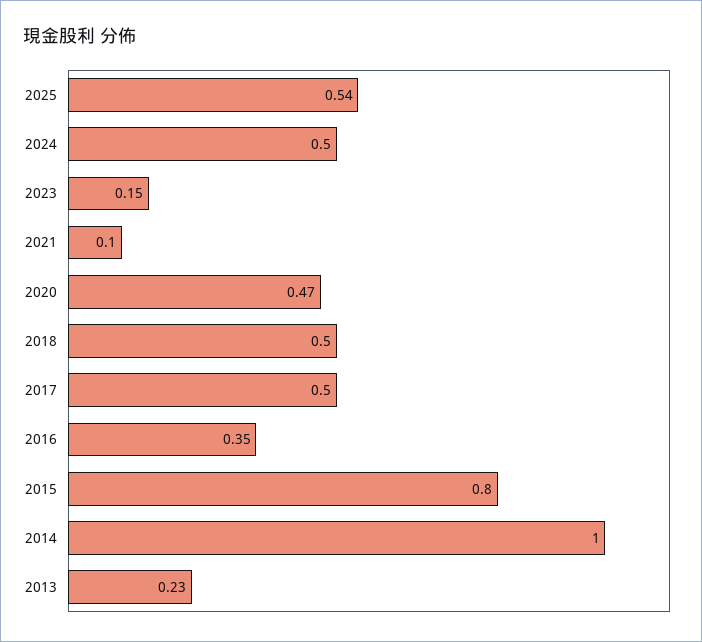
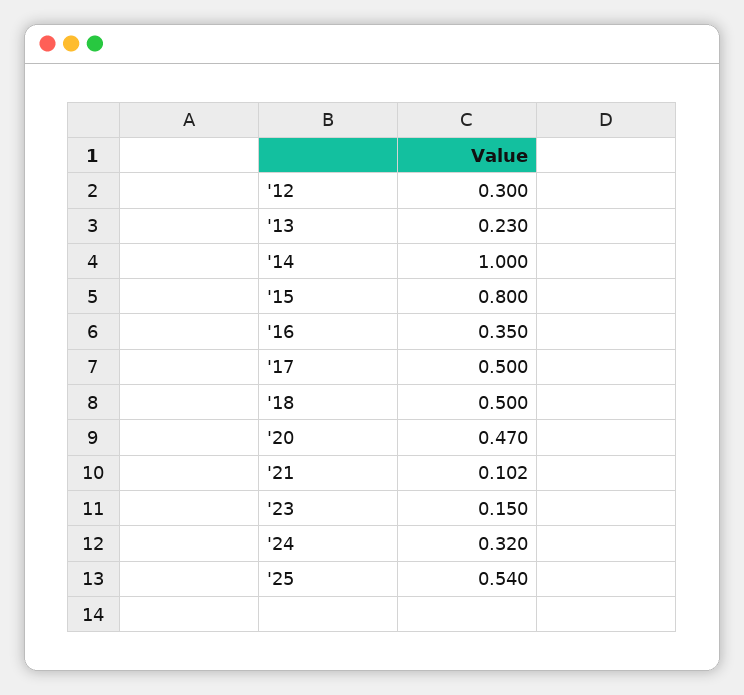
  {
    "2025": 0.54,
-   "2024": 0.5,
+   "2024": 0.32,
    "2023": 0.15,
    "2021": 0.102,
    "2020": 0.47,
    "2018": 0.5,
    "2017": 0.5,
    "2016": 0.35,
    "2015": 0.8,
    "2014": 1,
-   "2013": 0.23
+   "2013": 0.23,
+   "'12": 0.3
  }

